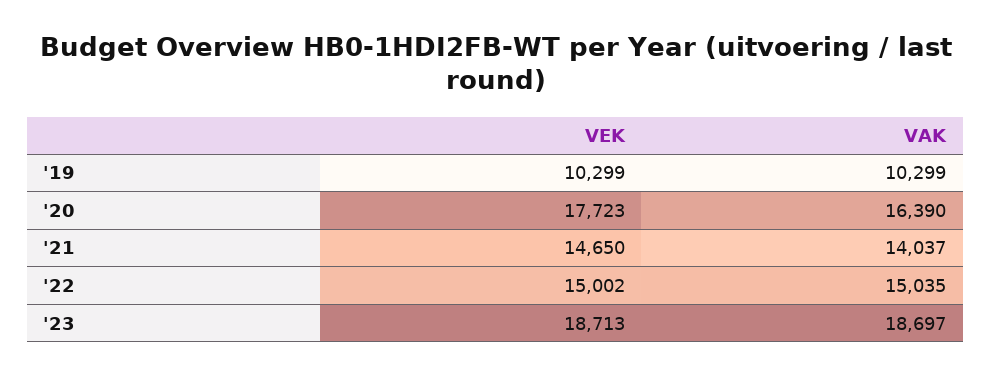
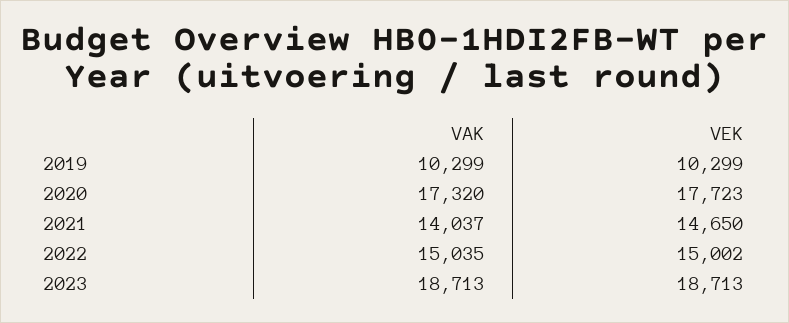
  {
    "VEK": {
      "'19": 10299,
      "'20": 17723,
      "'21": 14650,
      "'22": 15002,
      "'23": 18713
    },
    "VAK": {
      "'19": 10299,
-     "'20": 16390,
+     "'20": 17320,
      "'21": 14037,
      "'22": 15035,
-     "'23": 18697
+     "'23": 18713
    }
  }

